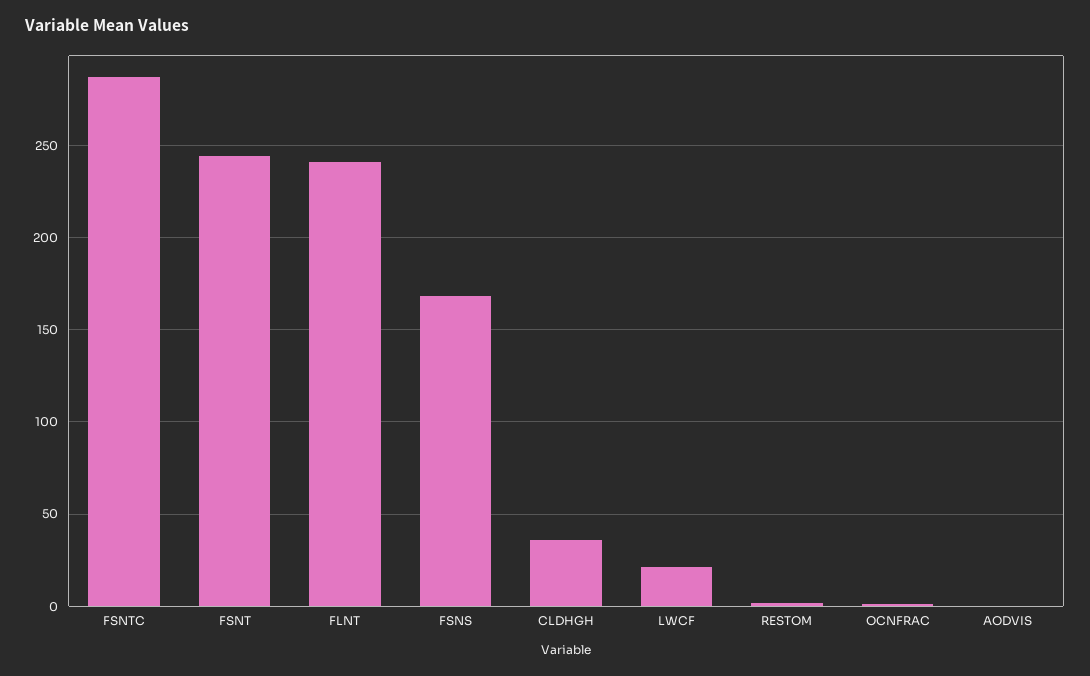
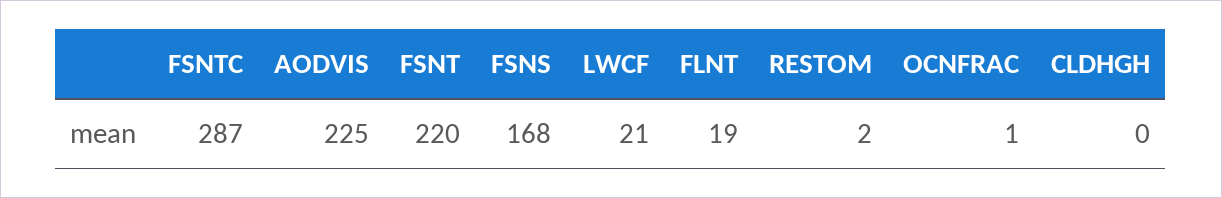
  {
    "FSNTC": 287,
-   "FSNT": 245,
+   "FSNT": 220,
-   "FLNT": 240,
+   "FLNT": 19,
    "FSNS": 168,
-   "CLDHGH": 35,
+   "CLDHGH": 0,
    "LWCF": 21,
    "RESTOM": 2,
    "OCNFRAC": 1,
-   "AODVIS": 0
+   "AODVIS": 225
  }

